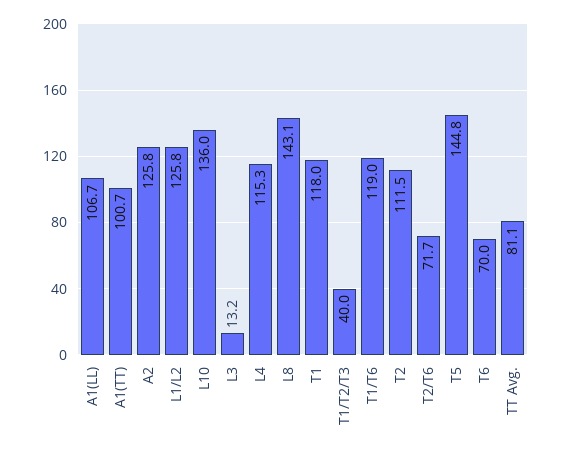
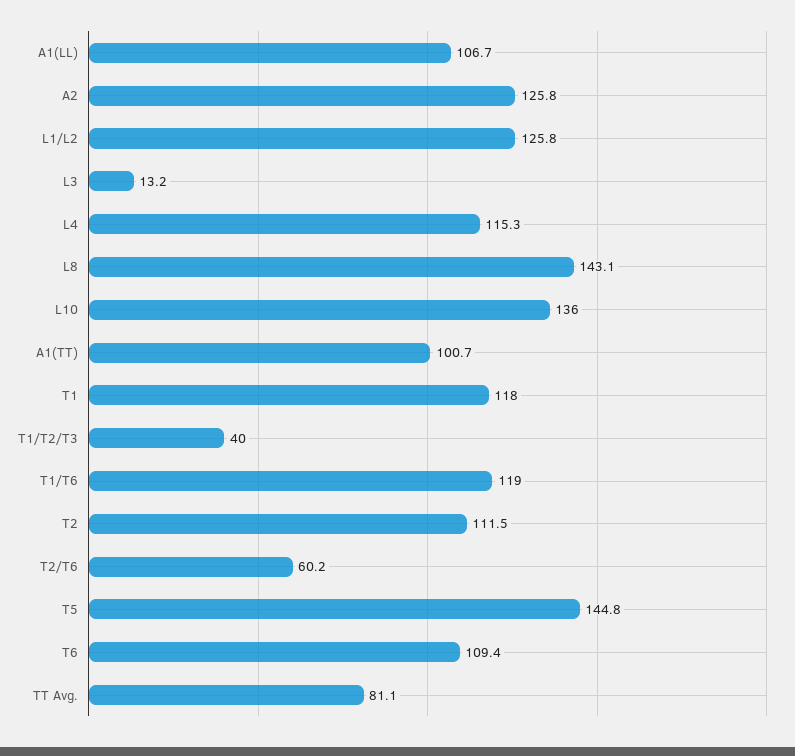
  {
    "A1(LL)": 106.7,
    "A1(TT)": 100.7,
    "A2": 125.8,
    "L1/L2": 125.8,
    "L10": 136,
    "L3": 13.2,
    "L4": 115.3,
    "L8": 143.1,
    "T1": 118,
    "T1/T2/T3": 40,
    "T1/T6": 119,
    "T2": 111.5,
-   "T2/T6": 71.7,
+   "T2/T6": 60.2,
    "T5": 144.8,
-   "T6": 70,
+   "T6": 109.4,
    "TT Avg.": 81.1
  }

